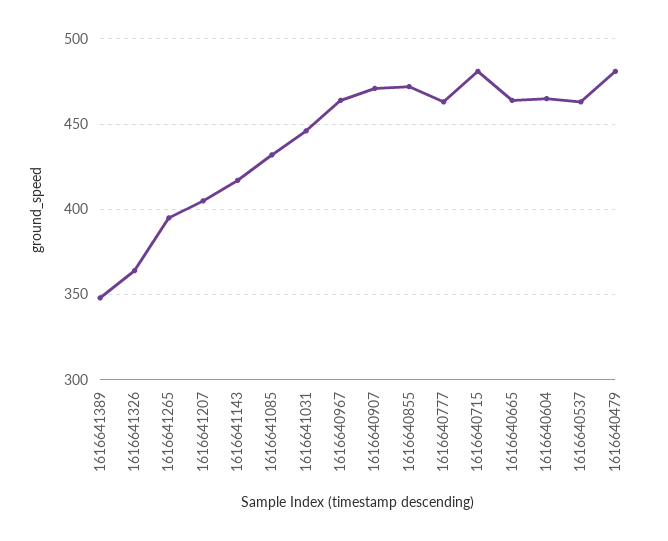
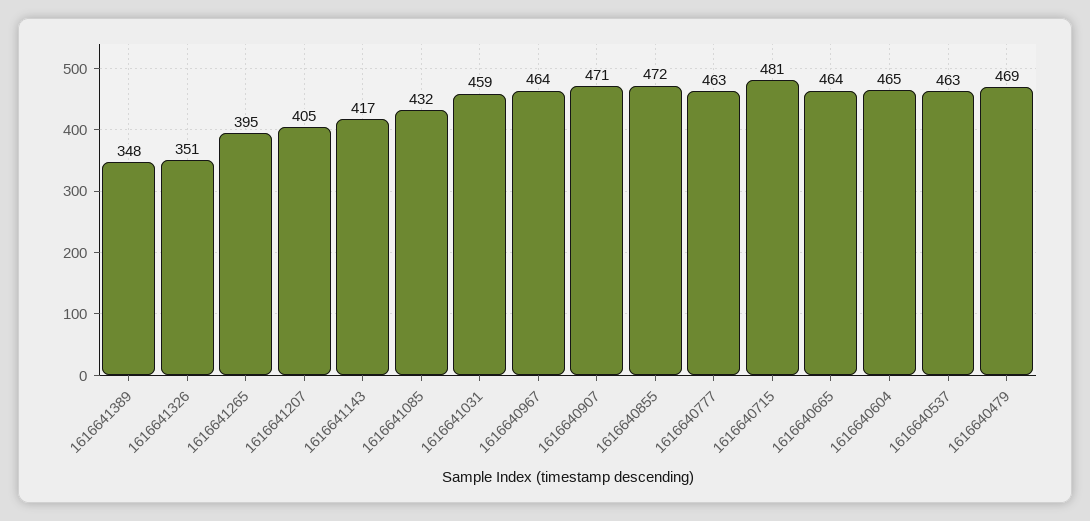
  {
    "1616641389": 348,
-   "1616641326": 365,
+   "1616641326": 351,
    "1616641265": 395,
    "1616641207": 405,
    "1616641143": 417,
    "1616641085": 432,
-   "1616641031": 445,
+   "1616641031": 459,
    "1616640967": 464,
    "1616640907": 471,
    "1616640855": 472,
    "1616640777": 463,
    "1616640715": 481,
    "1616640665": 464,
    "1616640604": 465,
    "1616640537": 463,
-   "1616640479": 480
+   "1616640479": 469
  }

